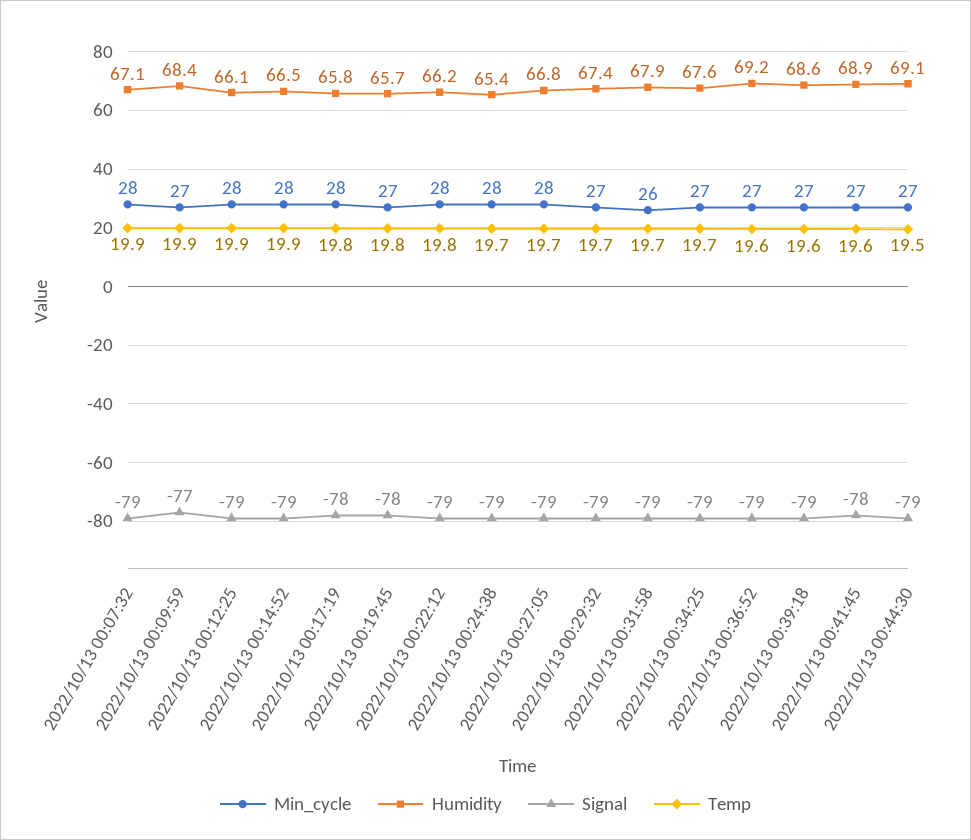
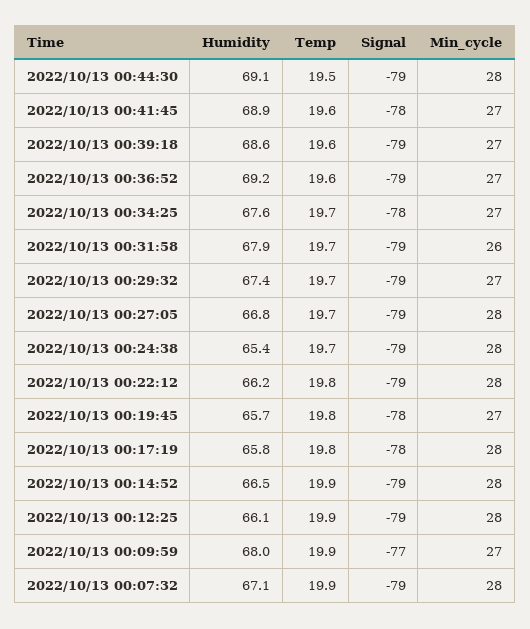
  {
    "Min_cycle": {
      "2022/10/13 00:07:32": 28,
      "2022/10/13 00:09:59": 27,
      "2022/10/13 00:12:25": 28,
      "2022/10/13 00:14:52": 28,
      "2022/10/13 00:17:19": 28,
      "2022/10/13 00:19:45": 27,
      "2022/10/13 00:22:12": 28,
      "2022/10/13 00:24:38": 28,
      "2022/10/13 00:27:05": 28,
      "2022/10/13 00:29:32": 27,
      "2022/10/13 00:31:58": 26,
      "2022/10/13 00:34:25": 27,
      "2022/10/13 00:36:52": 27,
      "2022/10/13 00:39:18": 27,
      "2022/10/13 00:41:45": 27,
-     "2022/10/13 00:44:30": 27
+     "2022/10/13 00:44:30": 28
    },
    "Humidity": {
      "2022/10/13 00:07:32": 67.1,
-     "2022/10/13 00:09:59": 68.4,
+     "2022/10/13 00:09:59": 68,
      "2022/10/13 00:12:25": 66.1,
      "2022/10/13 00:14:52": 66.5,
      "2022/10/13 00:17:19": 65.8,
      "2022/10/13 00:19:45": 65.7,
      "2022/10/13 00:22:12": 66.2,
      "2022/10/13 00:24:38": 65.4,
      "2022/10/13 00:27:05": 66.8,
      "2022/10/13 00:29:32": 67.4,
      "2022/10/13 00:31:58": 67.9,
      "2022/10/13 00:34:25": 67.6,
      "2022/10/13 00:36:52": 69.2,
      "2022/10/13 00:39:18": 68.6,
      "2022/10/13 00:41:45": 68.9,
      "2022/10/13 00:44:30": 69.1
    },
    "Signal": {
      "2022/10/13 00:07:32": -79,
      "2022/10/13 00:09:59": -77,
      "2022/10/13 00:12:25": -79,
      "2022/10/13 00:14:52": -79,
      "2022/10/13 00:17:19": -78,
      "2022/10/13 00:19:45": -78,
      "2022/10/13 00:22:12": -79,
      "2022/10/13 00:24:38": -79,
      "2022/10/13 00:27:05": -79,
      "2022/10/13 00:29:32": -79,
      "2022/10/13 00:31:58": -79,
-     "2022/10/13 00:34:25": -79,
+     "2022/10/13 00:34:25": -78,
      "2022/10/13 00:36:52": -79,
      "2022/10/13 00:39:18": -79,
      "2022/10/13 00:41:45": -78,
      "2022/10/13 00:44:30": -79
    },
    "Temp": {
      "2022/10/13 00:07:32": 19.9,
      "2022/10/13 00:09:59": 19.9,
      "2022/10/13 00:12:25": 19.9,
      "2022/10/13 00:14:52": 19.9,
      "2022/10/13 00:17:19": 19.8,
      "2022/10/13 00:19:45": 19.8,
      "2022/10/13 00:22:12": 19.8,
      "2022/10/13 00:24:38": 19.7,
      "2022/10/13 00:27:05": 19.7,
      "2022/10/13 00:29:32": 19.7,
      "2022/10/13 00:31:58": 19.7,
      "2022/10/13 00:34:25": 19.7,
      "2022/10/13 00:36:52": 19.6,
      "2022/10/13 00:39:18": 19.6,
      "2022/10/13 00:41:45": 19.6,
      "2022/10/13 00:44:30": 19.5
    }
  }

